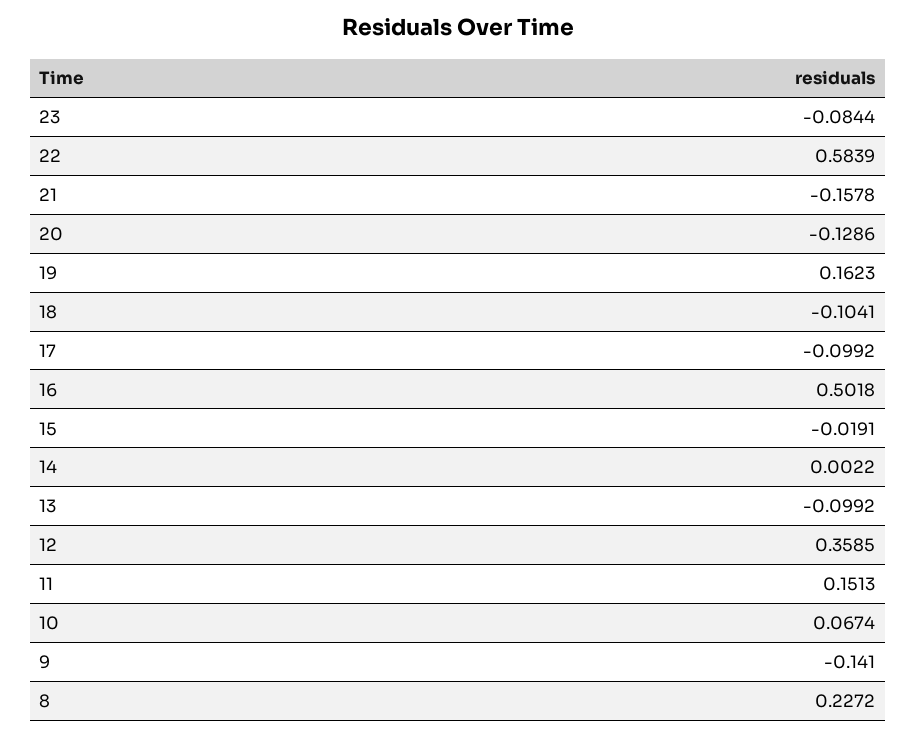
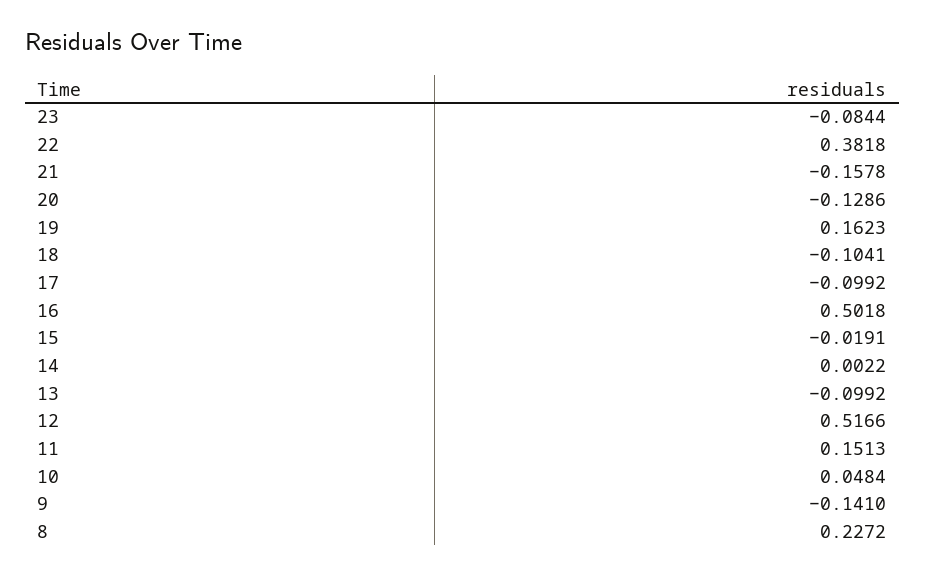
  {
    "23": -0.0844,
-   "22": 0.5839,
+   "22": 0.3818,
    "21": -0.1578,
    "20": -0.1286,
    "19": 0.1623,
    "18": -0.1041,
    "17": -0.0992,
    "16": 0.5018,
    "15": -0.0191,
    "14": 0.0022,
    "13": -0.0992,
-   "12": 0.3585,
+   "12": 0.5166,
    "11": 0.1513,
-   "10": 0.0674,
+   "10": 0.0484,
    "9": -0.141,
    "8": 0.2272
  }

